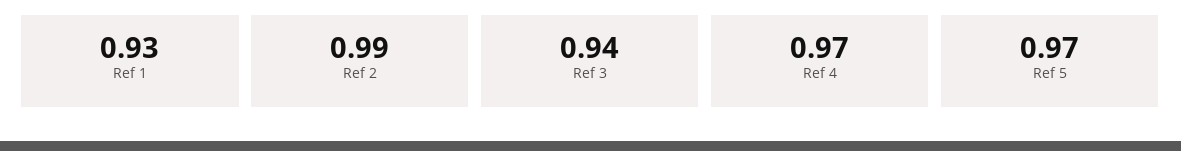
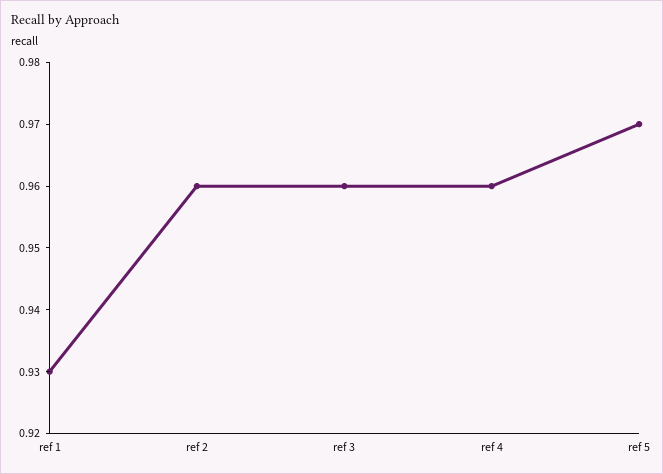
  {
    "Ref 1": 0.93,
-   "Ref 2": 0.99,
+   "Ref 2": 0.96,
-   "Ref 3": 0.94,
+   "Ref 3": 0.96,
-   "Ref 4": 0.97,
+   "Ref 4": 0.96,
    "Ref 5": 0.97
  }

